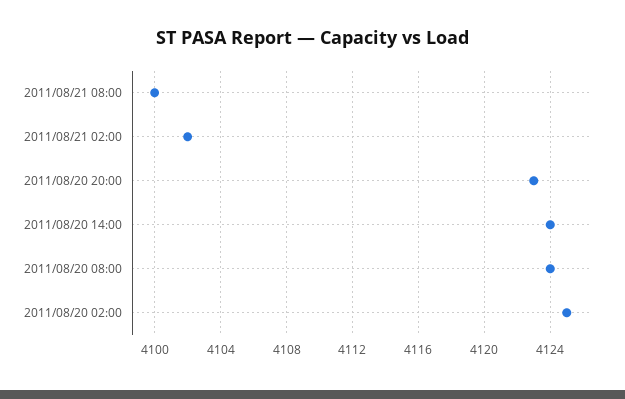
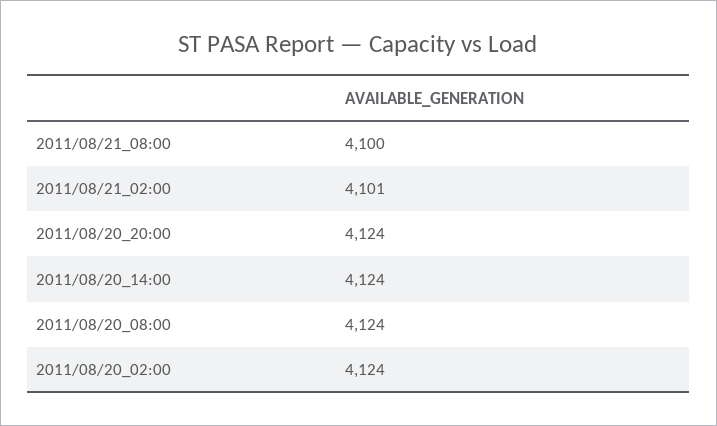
  {
    "2011/08/21 08:00": 4100,
-   "2011/08/21 02:00": 4102,
+   "2011/08/21 02:00": 4101,
-   "2011/08/20 20:00": 4123,
+   "2011/08/20 20:00": 4124,
    "2011/08/20 14:00": 4124,
    "2011/08/20 08:00": 4124,
-   "2011/08/20 02:00": 4125
+   "2011/08/20 02:00": 4124
  }

